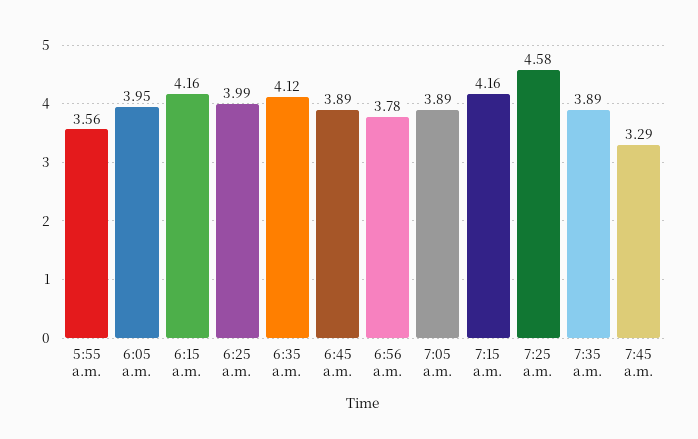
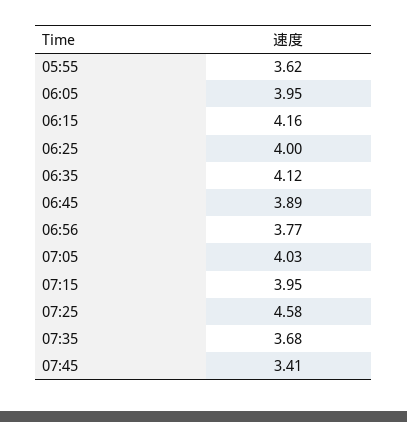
  {
-   "5:55 a.m.": 3.56,
+   "5:55 a.m.": 3.62,
    "6:05 a.m.": 3.95,
    "6:15 a.m.": 4.16,
-   "6:25 a.m.": 3.99,
+   "6:25 a.m.": 4,
    "6:35 a.m.": 4.12,
    "6:45 a.m.": 3.89,
-   "6:56 a.m.": 3.78,
+   "6:56 a.m.": 3.77,
-   "7:05 a.m.": 3.89,
+   "7:05 a.m.": 4.03,
-   "7:15 a.m.": 4.16,
+   "7:15 a.m.": 3.95,
    "7:25 a.m.": 4.58,
-   "7:35 a.m.": 3.89,
+   "7:35 a.m.": 3.68,
-   "7:45 a.m.": 3.29
+   "7:45 a.m.": 3.41
  }

